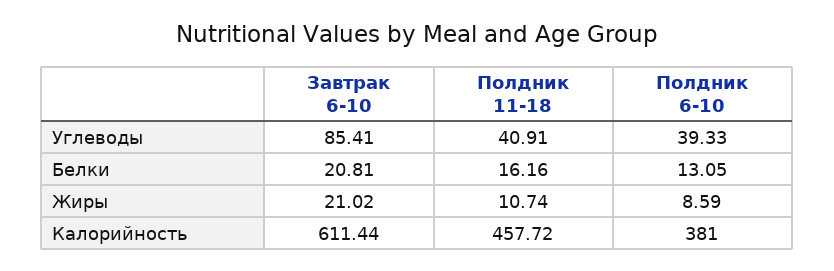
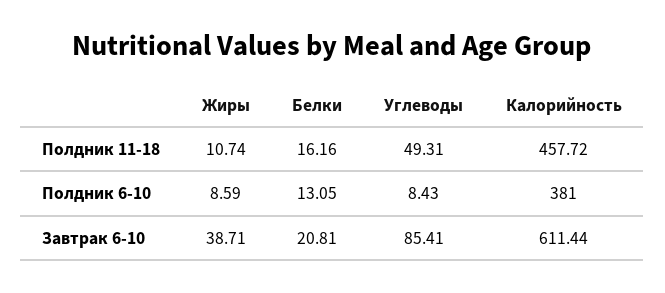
  {
    "Завтрак 6-10": {
      "Углеводы": 85.41,
      "Белки": 20.81,
-     "Жиры": 21.02,
+     "Жиры": 38.71,
      "Калорийность": 611.44
    },
    "Полдник 11-18": {
-     "Углеводы": 40.91,
+     "Углеводы": 49.31,
      "Белки": 16.16,
      "Жиры": 10.74,
      "Калорийность": 457.72
    },
    "Полдник 6-10": {
-     "Углеводы": 39.33,
+     "Углеводы": 8.43,
      "Белки": 13.05,
      "Жиры": 8.59,
      "Калорийность": 381
    }
  }

